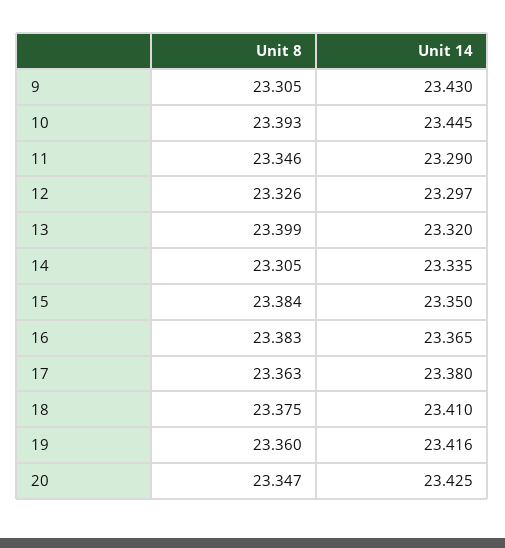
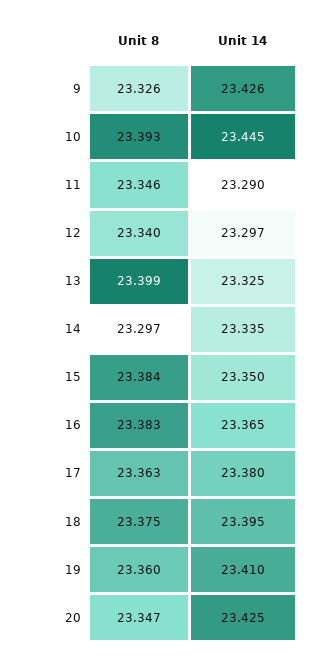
  {
    "Unit 8": {
-     "9": 23.305,
+     "9": 23.326,
      "10": 23.393,
      "11": 23.346,
-     "12": 23.326,
+     "12": 23.34,
      "13": 23.399,
-     "14": 23.305,
+     "14": 23.297,
      "15": 23.384,
      "16": 23.383,
      "17": 23.363,
      "18": 23.375,
      "19": 23.36,
      "20": 23.347
    },
    "Unit 14": {
-     "9": 23.43,
+     "9": 23.426,
      "10": 23.445,
      "11": 23.29,
      "12": 23.297,
-     "13": 23.32,
+     "13": 23.325,
      "14": 23.335,
      "15": 23.35,
      "16": 23.365,
      "17": 23.38,
-     "18": 23.41,
+     "18": 23.395,
-     "19": 23.416,
+     "19": 23.41,
      "20": 23.425
    }
  }

